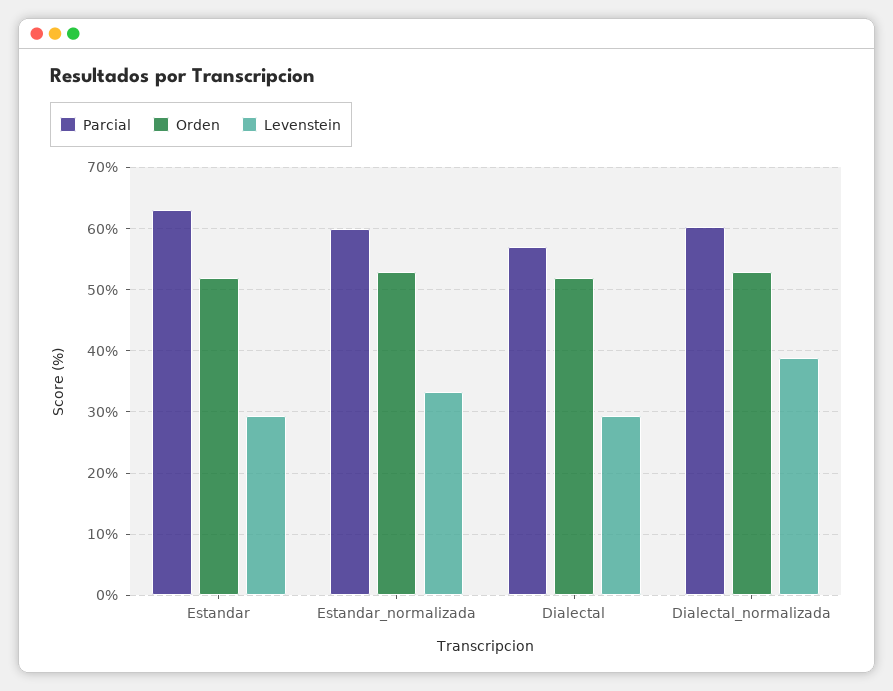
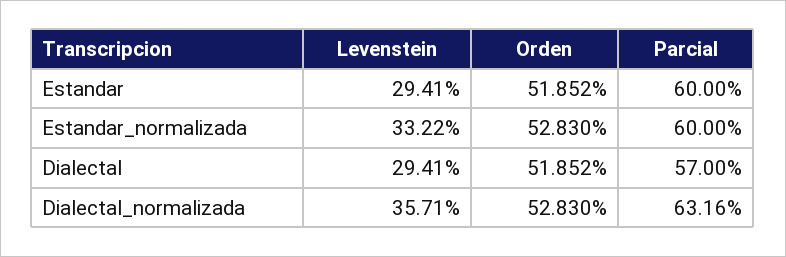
  {
    "Parcial": {
-     "Estandar": 63,
+     "Estandar": 60,
      "Estandar_normalizada": 60,
      "Dialectal": 57,
-     "Dialectal_normalizada": 60
+     "Dialectal_normalizada": 63.16
    },
    "Orden": {
      "Estandar": 51.852,
      "Estandar_normalizada": 52.83,
      "Dialectal": 51.852,
      "Dialectal_normalizada": 52.83
    },
    "Levenstein": {
      "Estandar": 29.41,
      "Estandar_normalizada": 33.22,
      "Dialectal": 29.41,
-     "Dialectal_normalizada": 39
+     "Dialectal_normalizada": 35.71
    }
  }

